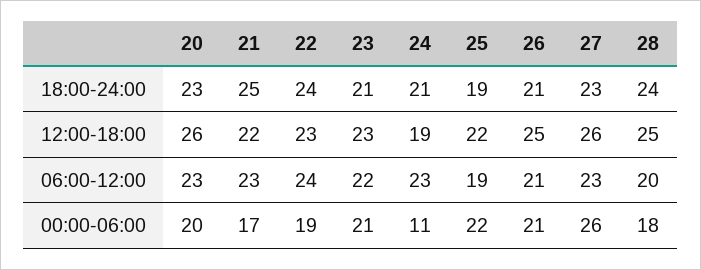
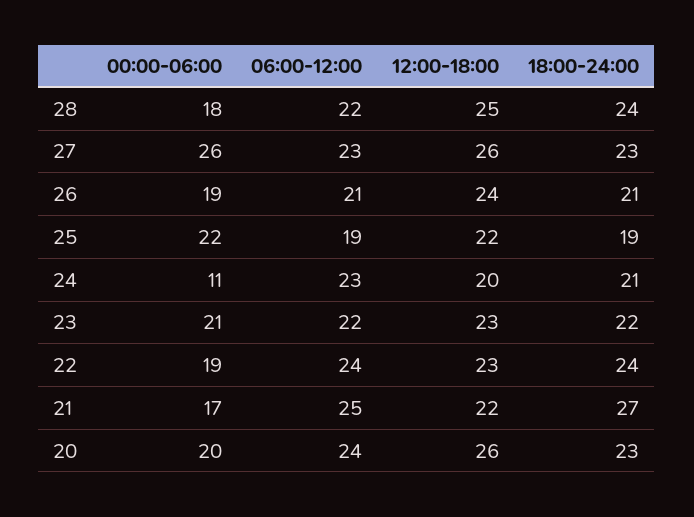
  {
    "20": {
      "18:00-24:00": 23,
      "12:00-18:00": 26,
-     "06:00-12:00": 23,
+     "06:00-12:00": 24,
      "00:00-06:00": 20
    },
    "21": {
-     "18:00-24:00": 25,
+     "18:00-24:00": 27,
      "12:00-18:00": 22,
-     "06:00-12:00": 23,
+     "06:00-12:00": 25,
      "00:00-06:00": 17
    },
    "22": {
      "18:00-24:00": 24,
      "12:00-18:00": 23,
      "06:00-12:00": 24,
      "00:00-06:00": 19
    },
    "23": {
-     "18:00-24:00": 21,
+     "18:00-24:00": 22,
      "12:00-18:00": 23,
      "06:00-12:00": 22,
      "00:00-06:00": 21
    },
    "24": {
      "18:00-24:00": 21,
-     "12:00-18:00": 19,
+     "12:00-18:00": 20,
      "06:00-12:00": 23,
      "00:00-06:00": 11
    },
    "25": {
      "18:00-24:00": 19,
      "12:00-18:00": 22,
      "06:00-12:00": 19,
      "00:00-06:00": 22
    },
    "26": {
      "18:00-24:00": 21,
-     "12:00-18:00": 25,
+     "12:00-18:00": 24,
      "06:00-12:00": 21,
-     "00:00-06:00": 21
+     "00:00-06:00": 19
    },
    "27": {
      "18:00-24:00": 23,
      "12:00-18:00": 26,
      "06:00-12:00": 23,
      "00:00-06:00": 26
    },
    "28": {
      "18:00-24:00": 24,
      "12:00-18:00": 25,
-     "06:00-12:00": 20,
+     "06:00-12:00": 22,
      "00:00-06:00": 18
    }
  }

